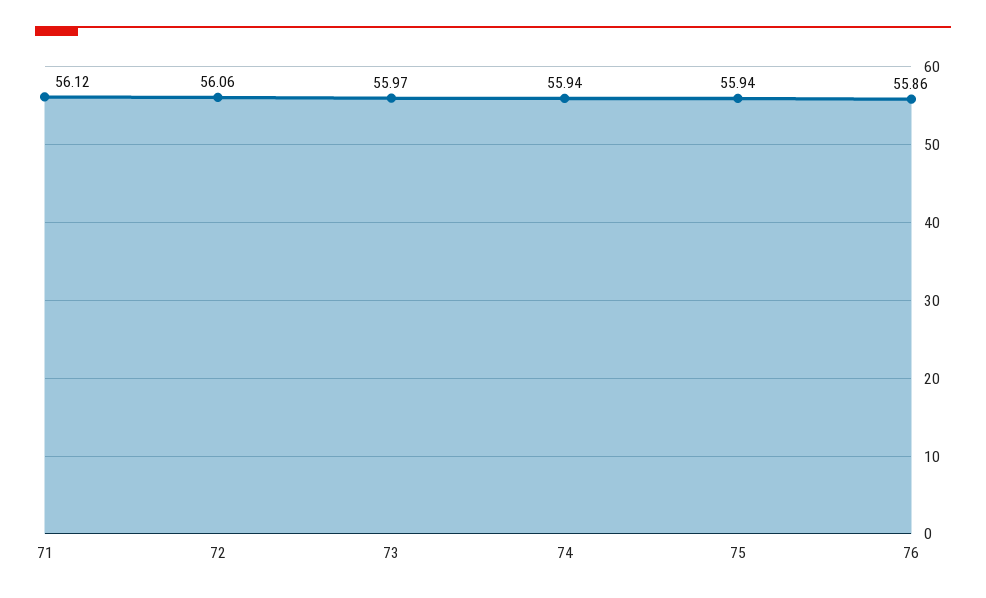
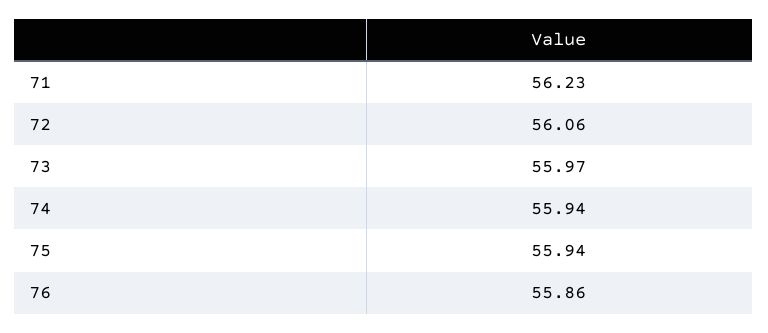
  {
-   "71": 56.12,
+   "71": 56.23,
    "72": 56.06,
    "73": 55.97,
    "74": 55.94,
    "75": 55.94,
    "76": 55.86
  }

